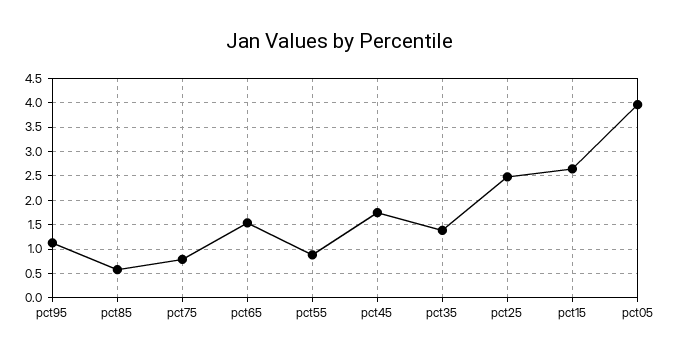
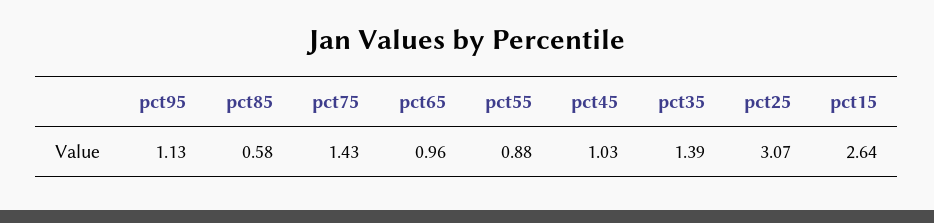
  {
    "pct95": 1.13,
    "pct85": 0.58,
-   "pct75": 0.75,
+   "pct75": 1.43,
-   "pct65": 1.5,
+   "pct65": 0.96,
    "pct55": 0.88,
-   "pct45": 1.75,
+   "pct45": 1.03,
    "pct35": 1.39,
-   "pct25": 2.5,
+   "pct25": 3.07,
-   "pct15": 2.64,
+   "pct15": 2.64
-   "pct05": 4
  }

